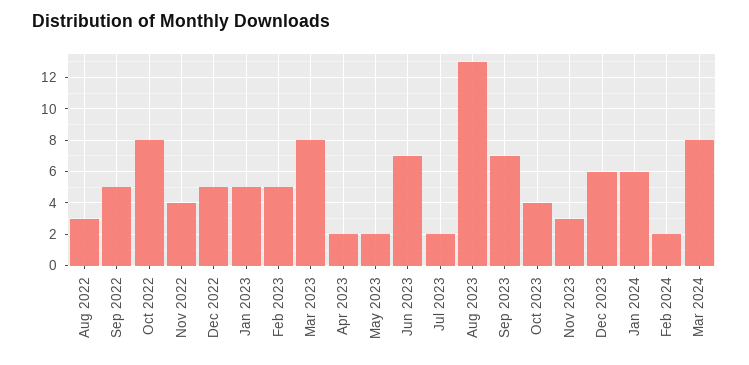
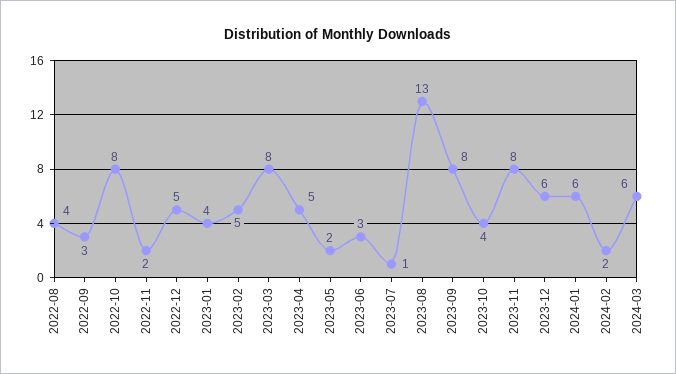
  {
-   "Aug 2022": 3,
+   "Aug 2022": 4,
-   "Sep 2022": 5,
+   "Sep 2022": 3,
    "Oct 2022": 8,
-   "Nov 2022": 4,
+   "Nov 2022": 2,
    "Dec 2022": 5,
-   "Jan 2023": 5,
+   "Jan 2023": 4,
    "Feb 2023": 5,
    "Mar 2023": 8,
-   "Apr 2023": 2,
+   "Apr 2023": 5,
    "May 2023": 2,
-   "Jun 2023": 7,
+   "Jun 2023": 3,
-   "Jul 2023": 2,
+   "Jul 2023": 1,
    "Aug 2023": 13,
-   "Sep 2023": 7,
+   "Sep 2023": 8,
    "Oct 2023": 4,
-   "Nov 2023": 3,
+   "Nov 2023": 8,
    "Dec 2023": 6,
    "Jan 2024": 6,
    "Feb 2024": 2,
-   "Mar 2024": 8
+   "Mar 2024": 6
  }

